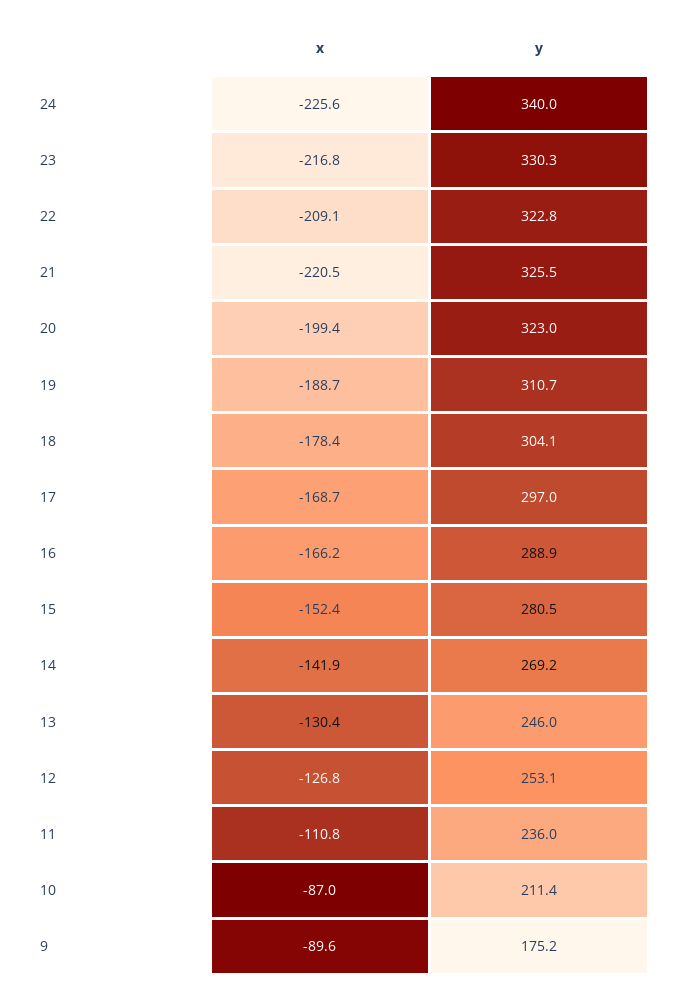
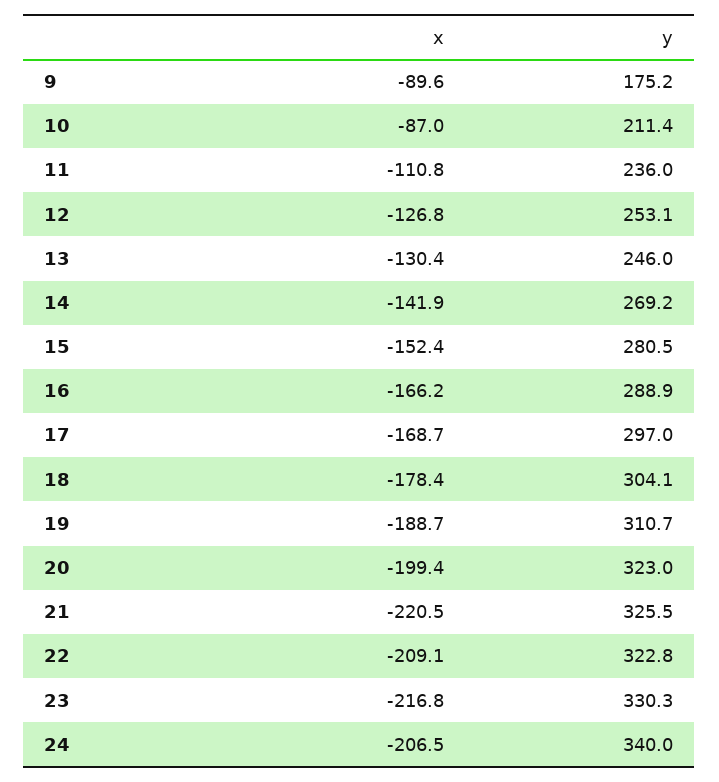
  {
    "x": {
-     "24": -225.6,
+     "24": -206.5,
      "23": -216.8,
      "22": -209.1,
      "21": -220.5,
      "20": -199.4,
      "19": -188.7,
      "18": -178.4,
      "17": -168.7,
      "16": -166.2,
      "15": -152.4,
      "14": -141.9,
      "13": -130.4,
      "12": -126.8,
      "11": -110.8,
      "10": -87,
      "9": -89.6
    },
    "y": {
      "24": 340,
      "23": 330.3,
      "22": 322.8,
      "21": 325.5,
      "20": 323,
      "19": 310.7,
      "18": 304.1,
      "17": 297,
      "16": 288.9,
      "15": 280.5,
      "14": 269.2,
      "13": 246,
      "12": 253.1,
      "11": 236,
      "10": 211.4,
      "9": 175.2
    }
  }

